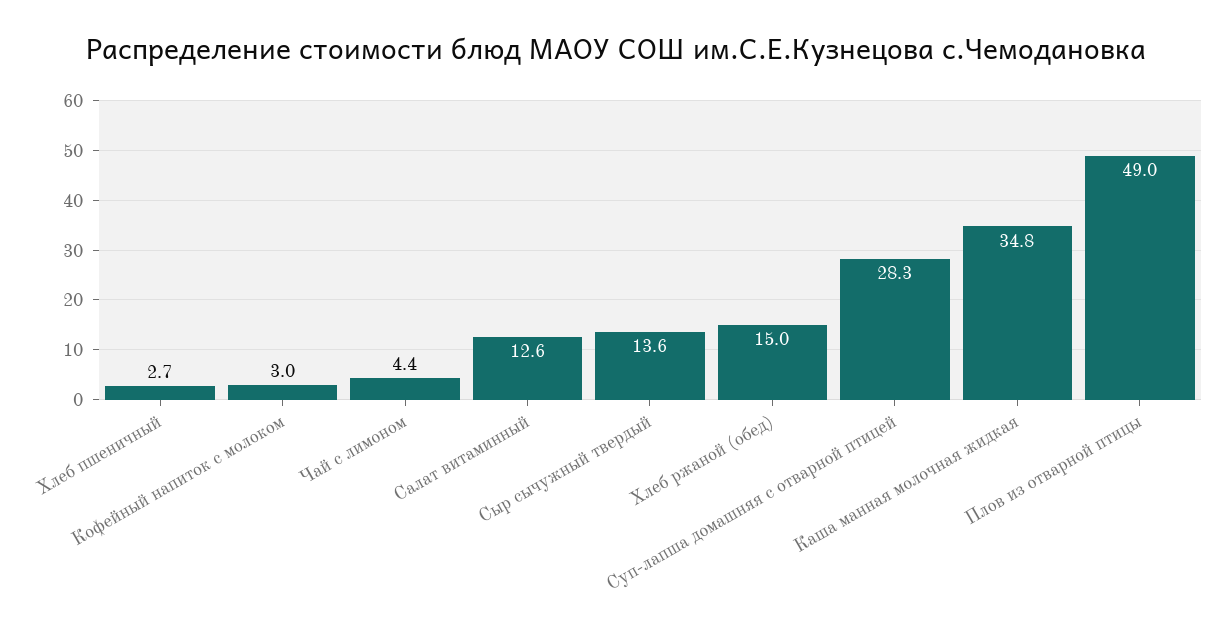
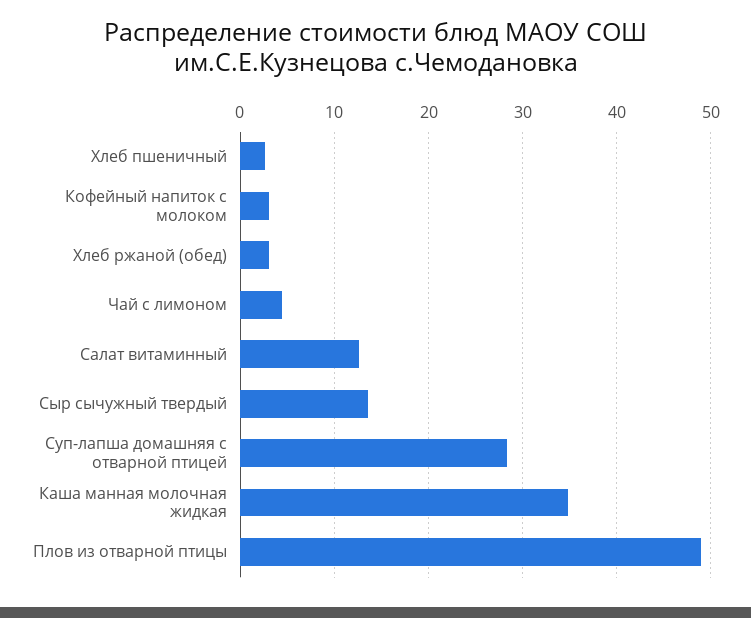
  {
    "Хлеб пшеничный": 2.7,
    "Кофейный напиток с молоком": 3,
    "Чай с лимоном": 4.4,
    "Салат витаминный": 12.6,
    "Сыр сычужный твердый": 13.6,
-   "Хлеб ржаной (обед)": 15,
+   "Хлеб ржаной (обед)": 3,
    "Суп-лапша домашняя с отварной птицей": 28.3,
    "Каша манная молочная жидкая": 34.8,
    "Плов из отварной птицы": 49
  }

